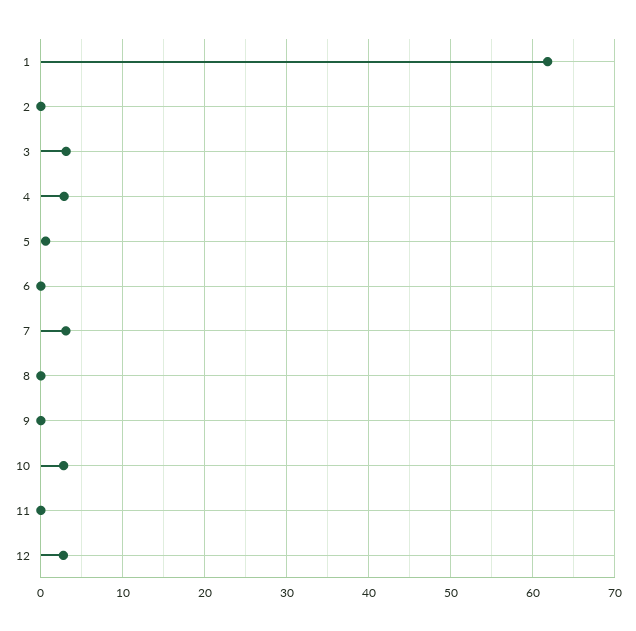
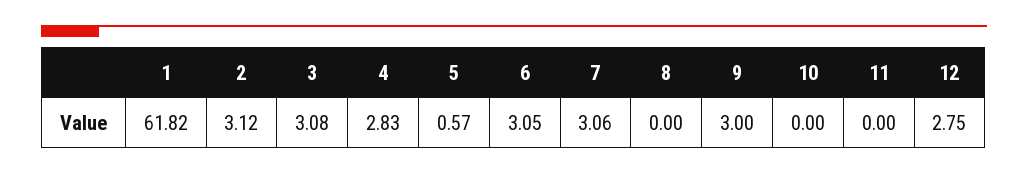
  {
    "1": 61.82,
-   "2": 0,
+   "2": 3.12,
    "3": 3.08,
    "4": 2.83,
    "5": 0.57,
-   "6": 0,
+   "6": 3.05,
    "7": 3.06,
    "8": 0,
-   "9": 0,
+   "9": 3,
-   "10": 3,
+   "10": 0,
    "11": 0,
    "12": 2.75
  }

